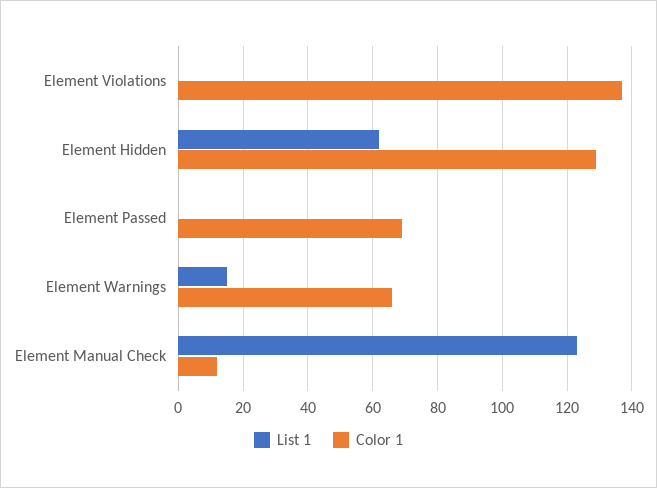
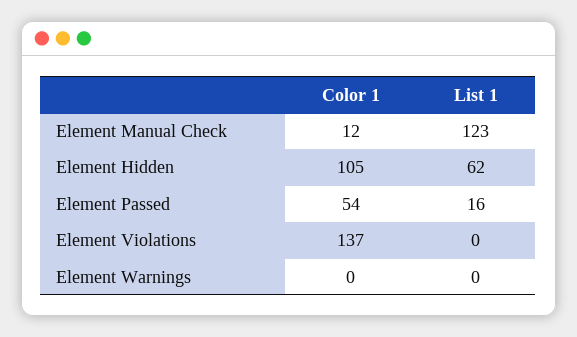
  {
    "List 1": {
      "Element Violations": 0,
      "Element Hidden": 62,
-     "Element Passed": 0,
+     "Element Passed": 16,
-     "Element Warnings": 15,
+     "Element Warnings": 0,
      "Element Manual Check": 123
    },
    "Color 1": {
      "Element Violations": 137,
-     "Element Hidden": 130,
+     "Element Hidden": 105,
-     "Element Passed": 70,
+     "Element Passed": 54,
-     "Element Warnings": 65,
+     "Element Warnings": 0,
      "Element Manual Check": 12
    }
  }

